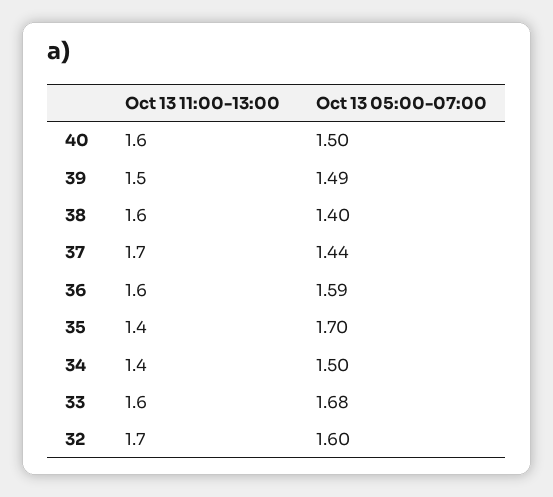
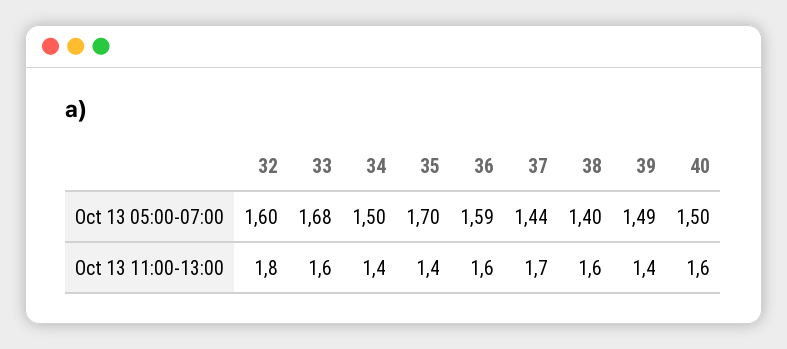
  {
    "Oct 13 11:00-13:00": {
      "40": 1.6,
-     "39": 1.5,
+     "39": 1.4,
      "38": 1.6,
      "37": 1.7,
      "36": 1.6,
      "35": 1.4,
      "34": 1.4,
      "33": 1.6,
-     "32": 1.7
+     "32": 1.8
    },
    "Oct 13 05:00-07:00": {
      "40": 1.5,
      "39": 1.49,
      "38": 1.4,
      "37": 1.44,
      "36": 1.59,
      "35": 1.7,
      "34": 1.5,
      "33": 1.68,
      "32": 1.6
    }
  }

